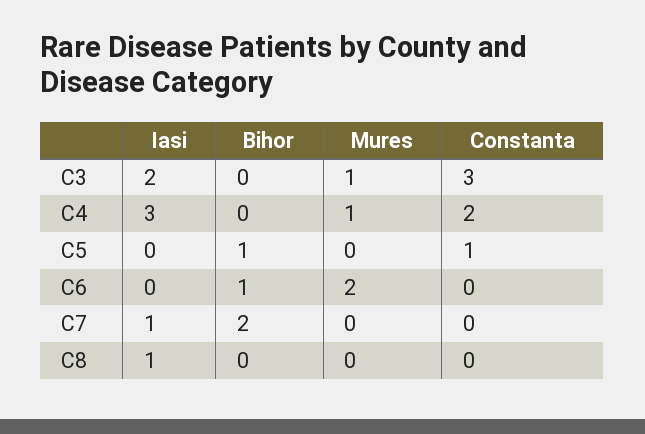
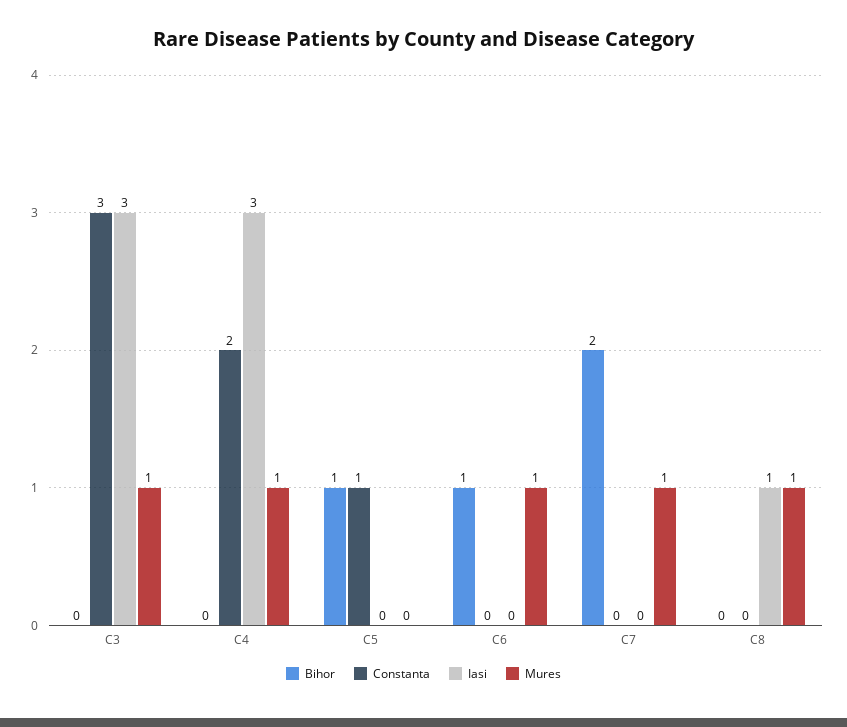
  {
    "Iasi": {
-     "C3": 2,
+     "C3": 3,
      "C4": 3,
      "C5": 0,
      "C6": 0,
-     "C7": 1,
+     "C7": 0,
      "C8": 1
    },
    "Bihor": {
      "C3": 0,
      "C4": 0,
      "C5": 1,
      "C6": 1,
      "C7": 2,
      "C8": 0
    },
    "Mures": {
      "C3": 1,
      "C4": 1,
      "C5": 0,
-     "C6": 2,
+     "C6": 1,
-     "C7": 0,
+     "C7": 1,
-     "C8": 0
+     "C8": 1
    },
    "Constanta": {
      "C3": 3,
      "C4": 2,
      "C5": 1,
      "C6": 0,
      "C7": 0,
      "C8": 0
    }
  }

